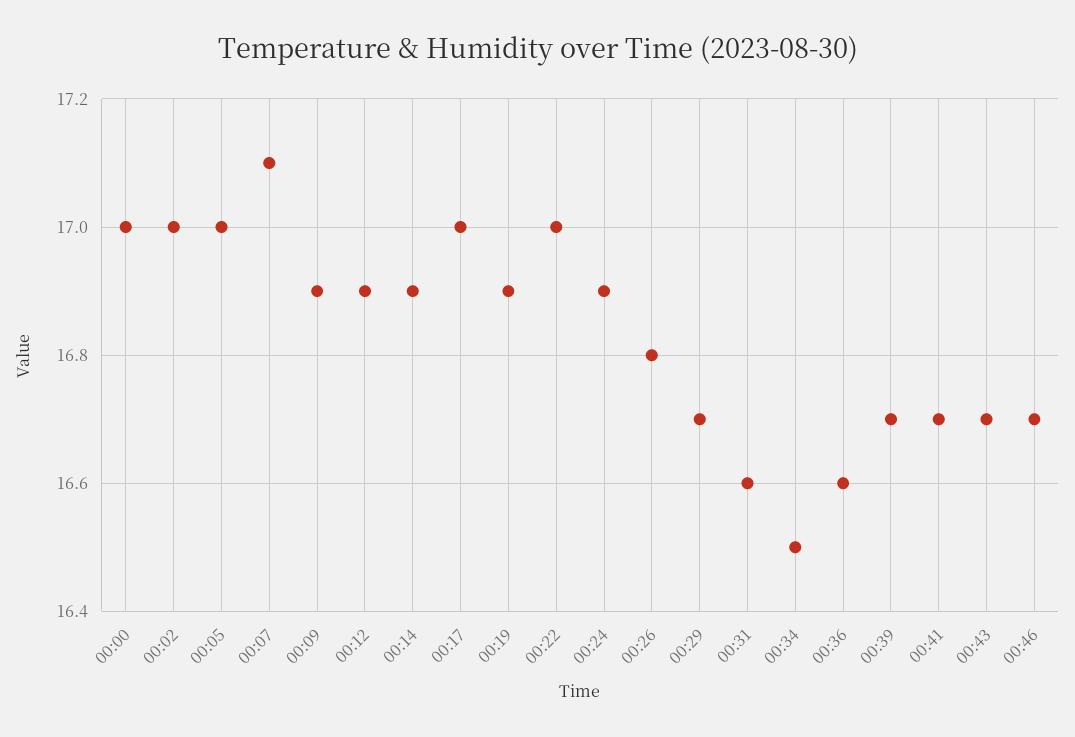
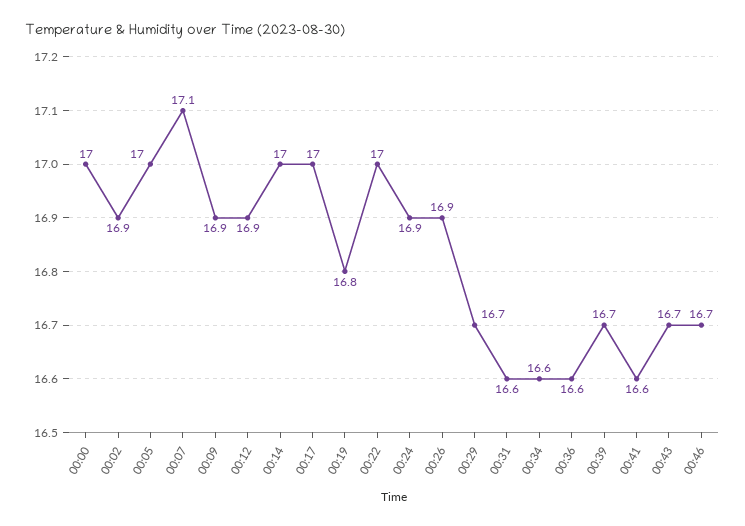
  {
    "00:00": 17,
-   "00:02": 17,
+   "00:02": 16.9,
    "00:05": 17,
    "00:07": 17.1,
    "00:09": 16.9,
    "00:12": 16.9,
-   "00:14": 16.9,
+   "00:14": 17,
    "00:17": 17,
-   "00:19": 16.9,
+   "00:19": 16.8,
    "00:22": 17,
    "00:24": 16.9,
-   "00:26": 16.8,
+   "00:26": 16.9,
    "00:29": 16.7,
    "00:31": 16.6,
-   "00:34": 16.5,
+   "00:34": 16.6,
    "00:36": 16.6,
    "00:39": 16.7,
-   "00:41": 16.7,
+   "00:41": 16.6,
    "00:43": 16.7,
    "00:46": 16.7
  }

